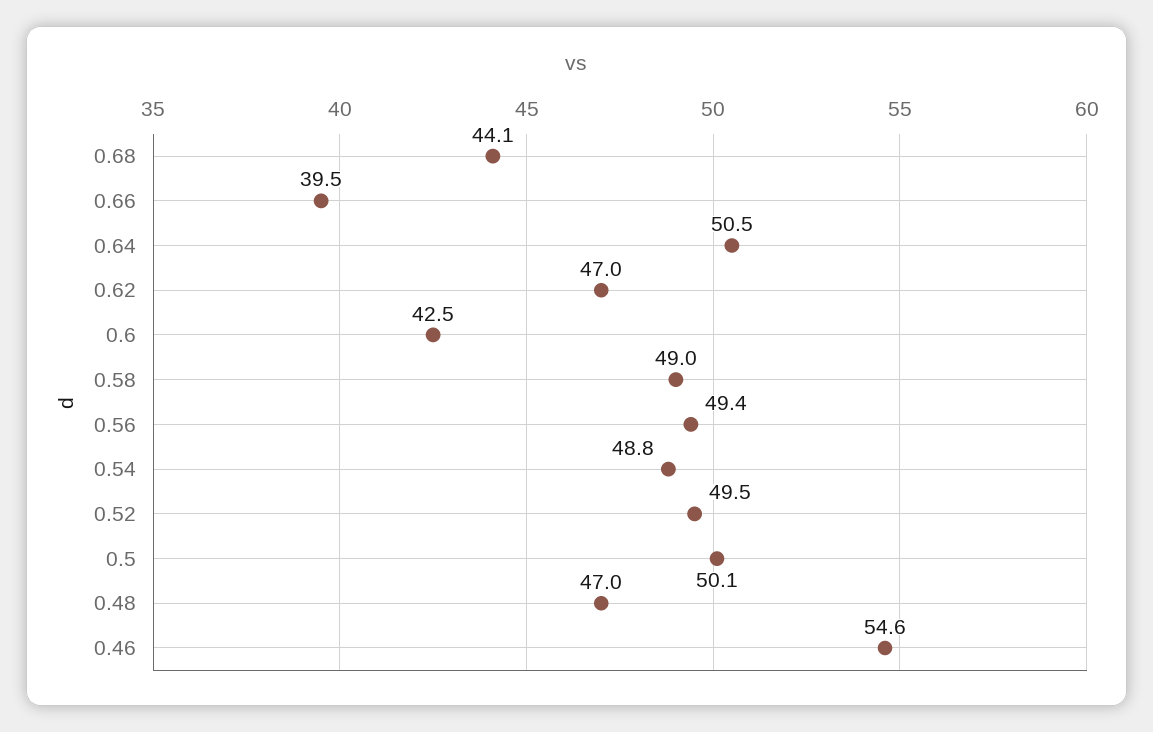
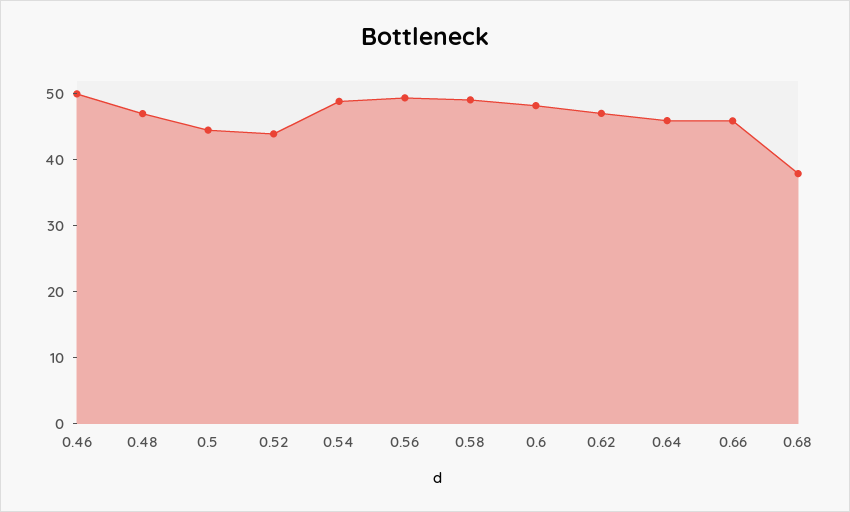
  {
-   "0.68": 44.1,
+   "0.68": 38,
-   "0.66": 39.5,
+   "0.66": 46,
-   "0.64": 50.5,
+   "0.64": 46,
    "0.62": 47,
-   "0.6": 42.5,
+   "0.6": 48,
    "0.58": 49,
    "0.56": 49.4,
    "0.54": 48.8,
-   "0.52": 49.5,
+   "0.52": 44,
-   "0.5": 50.1,
+   "0.5": 44,
    "0.48": 47,
-   "0.46": 54.6
+   "0.46": 50
  }

